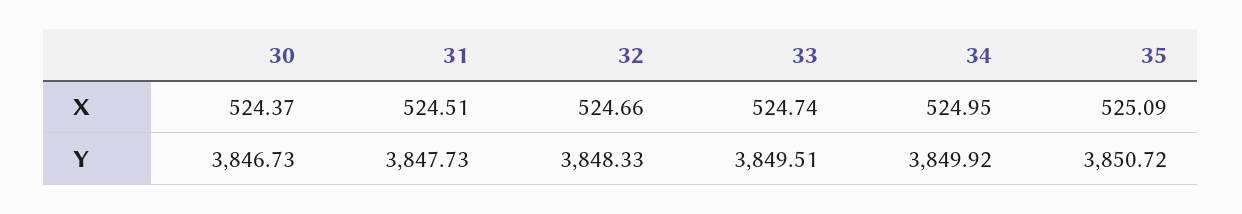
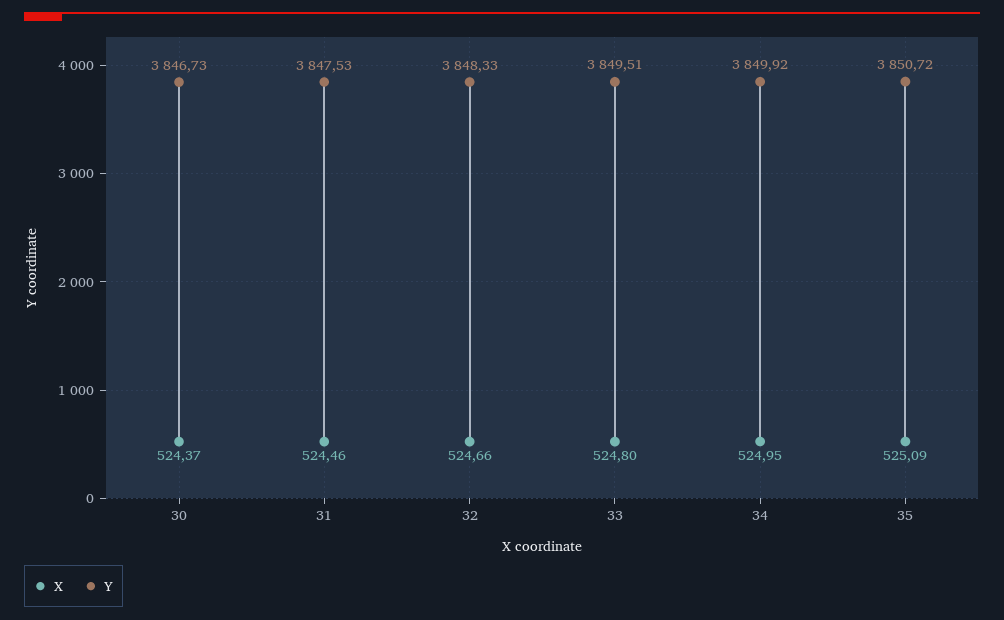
  {
    "X": {
      "30": 524.37,
-     "31": 524.51,
+     "31": 524.46,
      "32": 524.66,
-     "33": 524.74,
+     "33": 524.8,
      "34": 524.95,
      "35": 525.09
    },
    "Y": {
      "30": 3846.73,
-     "31": 3847.73,
+     "31": 3847.53,
      "32": 3848.33,
      "33": 3849.51,
      "34": 3849.92,
      "35": 3850.72
    }
  }

